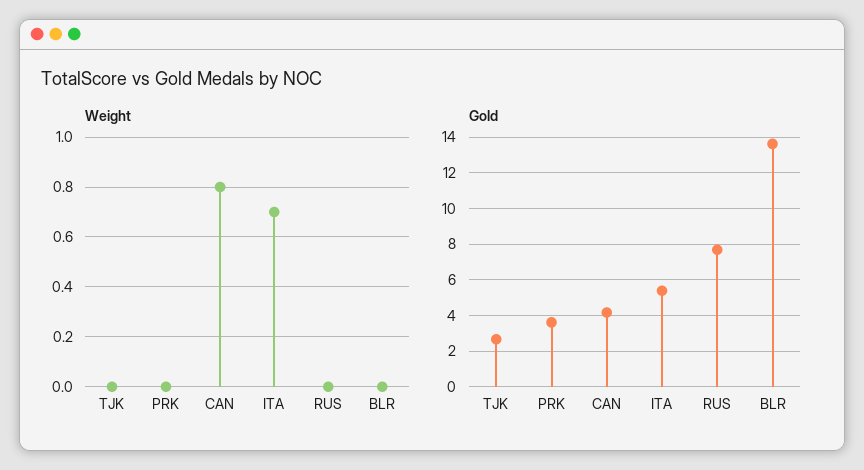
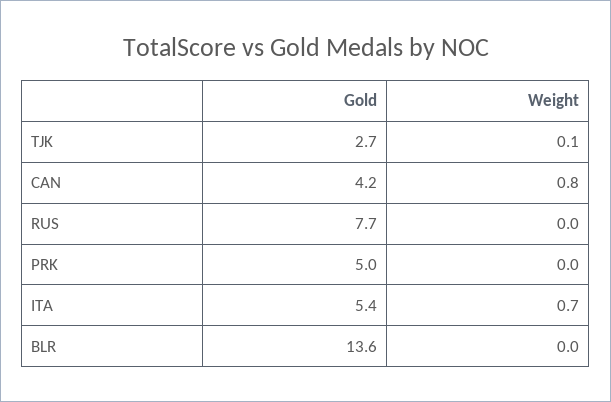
  {
    "Weight": {
-     "TJK": 0,
+     "TJK": 0.1,
      "PRK": 0,
      "CAN": 0.8,
      "ITA": 0.7,
      "RUS": 0,
      "BLR": 0
    },
    "Gold": {
      "TJK": 2.7,
-     "PRK": 3.5,
+     "PRK": 5,
      "CAN": 4.2,
      "ITA": 5.4,
      "RUS": 7.7,
      "BLR": 13.6
    }
  }

